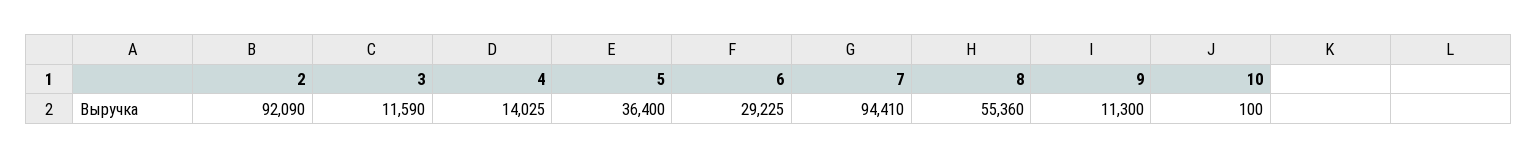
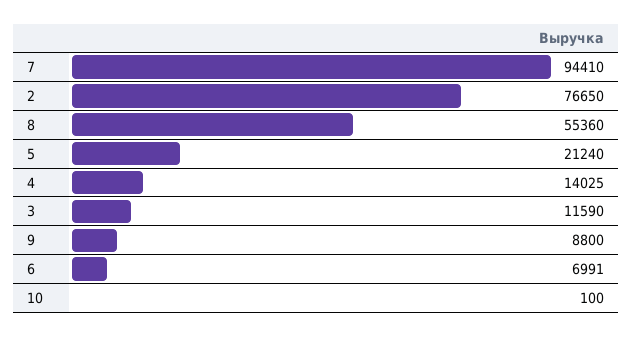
  {
-   "2": 92090,
+   "2": 76650,
    "3": 11590,
    "4": 14025,
-   "5": 36400,
+   "5": 21240,
-   "6": 29225,
+   "6": 6991,
    "7": 94410,
    "8": 55360,
-   "9": 11300,
+   "9": 8800,
    "10": 100
  }

